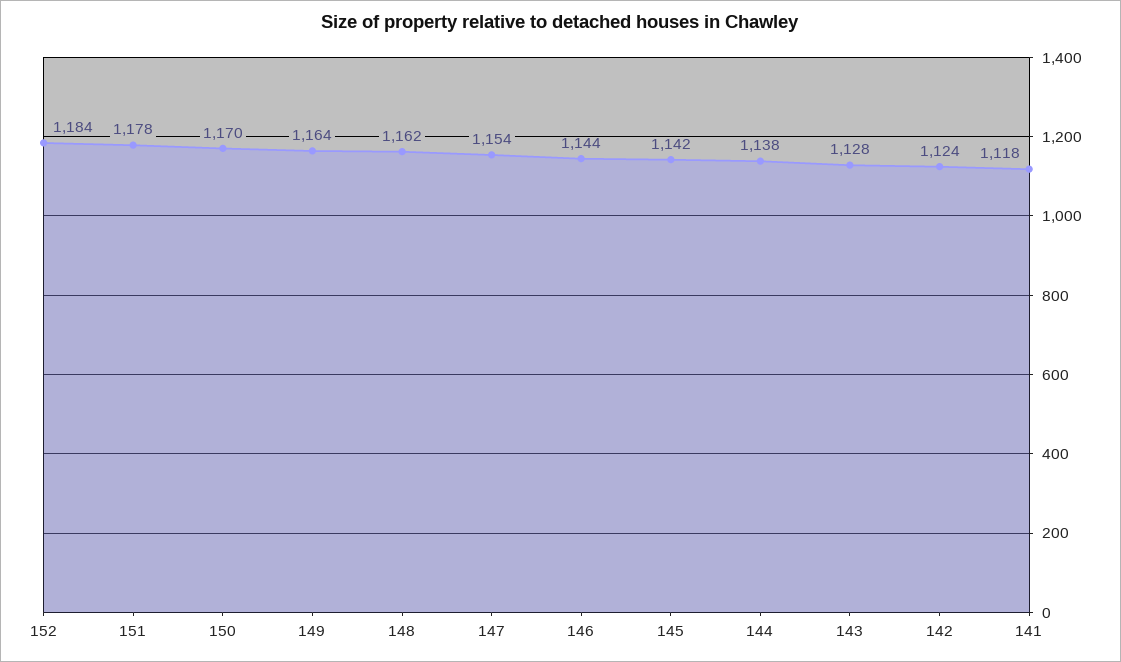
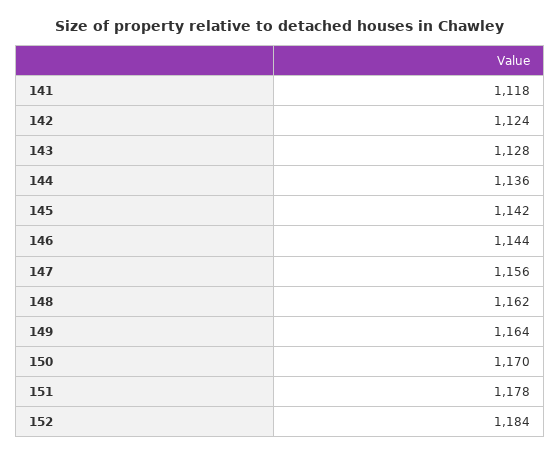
  {
    "152": 1184,
    "151": 1178,
    "150": 1170,
    "149": 1164,
    "148": 1162,
-   "147": 1154,
+   "147": 1156,
    "146": 1144,
    "145": 1142,
-   "144": 1138,
+   "144": 1136,
    "143": 1128,
    "142": 1124,
    "141": 1118
  }

